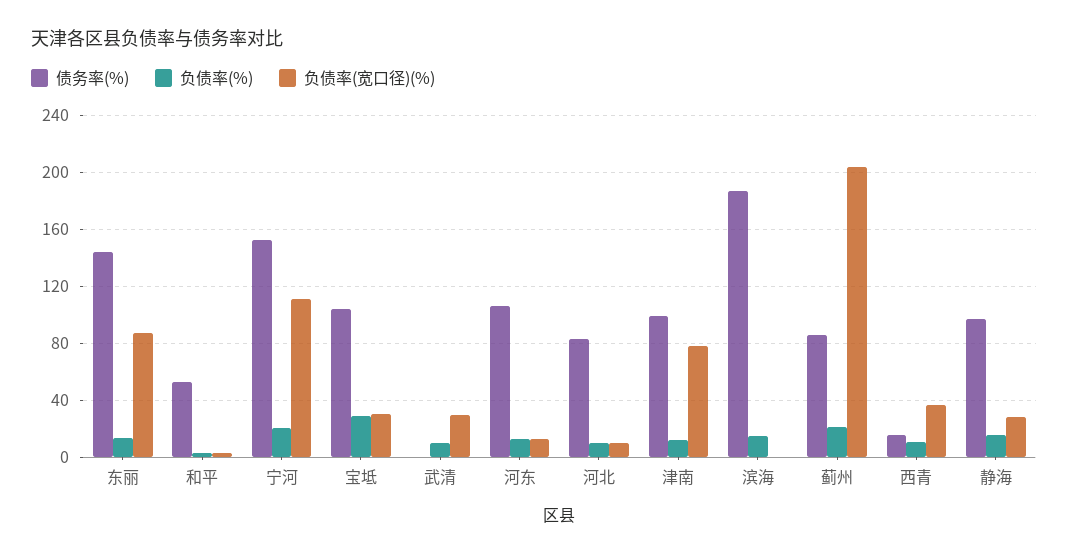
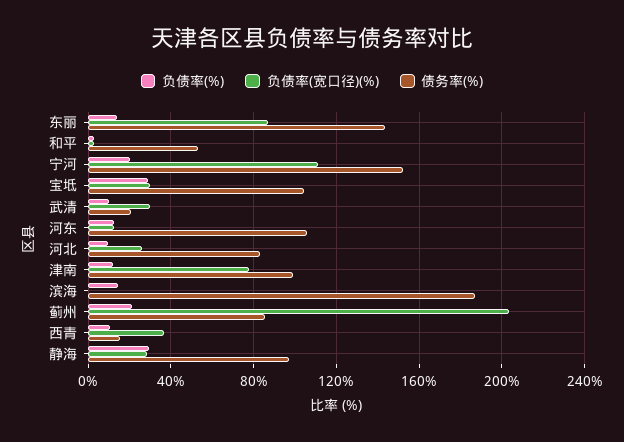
  {
    "债务率(%)": {
      "东丽": 145,
      "和平": 55,
      "宁河": 150,
      "宝坻": 105,
-     "武清": 0,
+     "武清": 20,
      "河东": 105,
      "河北": 85,
      "津南": 100,
      "滨海": 185,
      "蓟州": 85,
      "西青": 15,
      "静海": 95
    },
    "负债率(%)": {
      "东丽": 15,
      "和平": 5,
      "宁河": 20,
      "宝坻": 30,
      "武清": 10,
      "河东": 15,
      "河北": 10,
      "津南": 10,
      "滨海": 15,
      "蓟州": 20,
      "西青": 10,
-     "静海": 15
+     "静海": 30
    },
    "负债率(宽口径)(%)": {
      "东丽": 85,
      "和平": 5,
      "宁河": 110,
      "宝坻": 30,
      "武清": 30,
      "河东": 15,
-     "河北": 10,
+     "河北": 25,
      "津南": 80,
      "滨海": 0,
      "蓟州": 205,
      "西青": 35,
      "静海": 30
    }
  }

